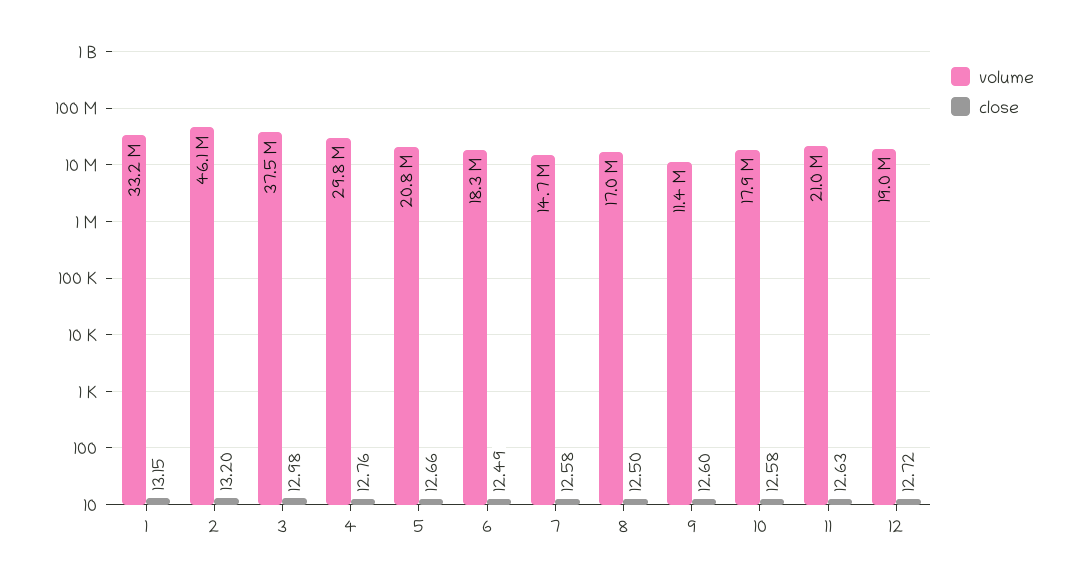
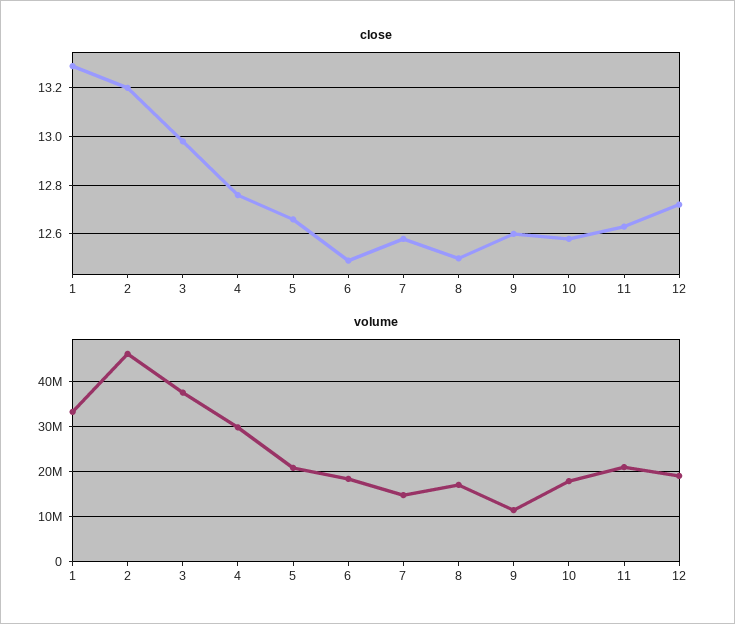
  {
    "volume": {
      "1": 33200000,
      "2": 46100000,
      "3": 37500000,
      "4": 29800000,
      "5": 20800000,
      "6": 18300000,
      "7": 14700000,
      "8": 17000000,
      "9": 11400000,
      "10": 17900000,
      "11": 21000000,
      "12": 19000000
    },
    "close": {
-     "1": 13.15,
+     "1": 13.3,
      "2": 13.2,
      "3": 12.98,
      "4": 12.76,
      "5": 12.66,
      "6": 12.49,
      "7": 12.58,
      "8": 12.5,
      "9": 12.6,
      "10": 12.58,
      "11": 12.63,
      "12": 12.72
    }
  }

